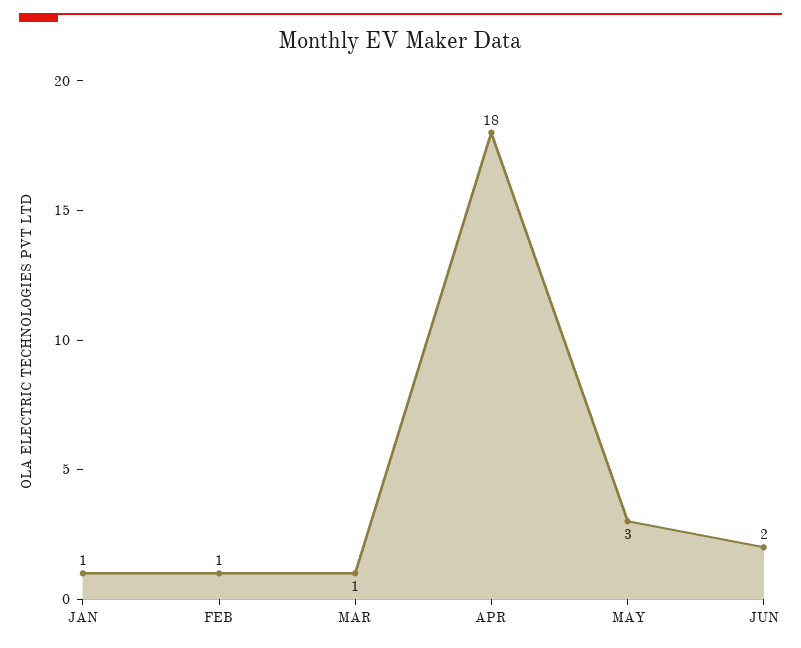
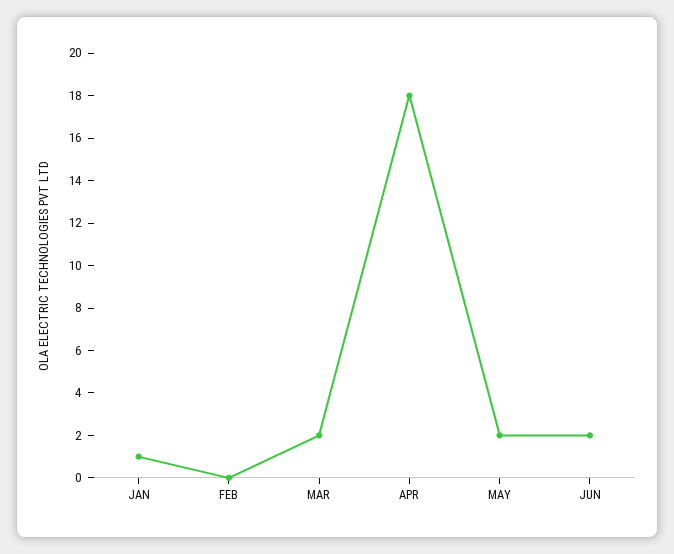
  {
    "JAN": 1,
-   "FEB": 1,
+   "FEB": 0,
-   "MAR": 1,
+   "MAR": 2,
    "APR": 18,
-   "MAY": 3,
+   "MAY": 2,
    "JUN": 2
  }

